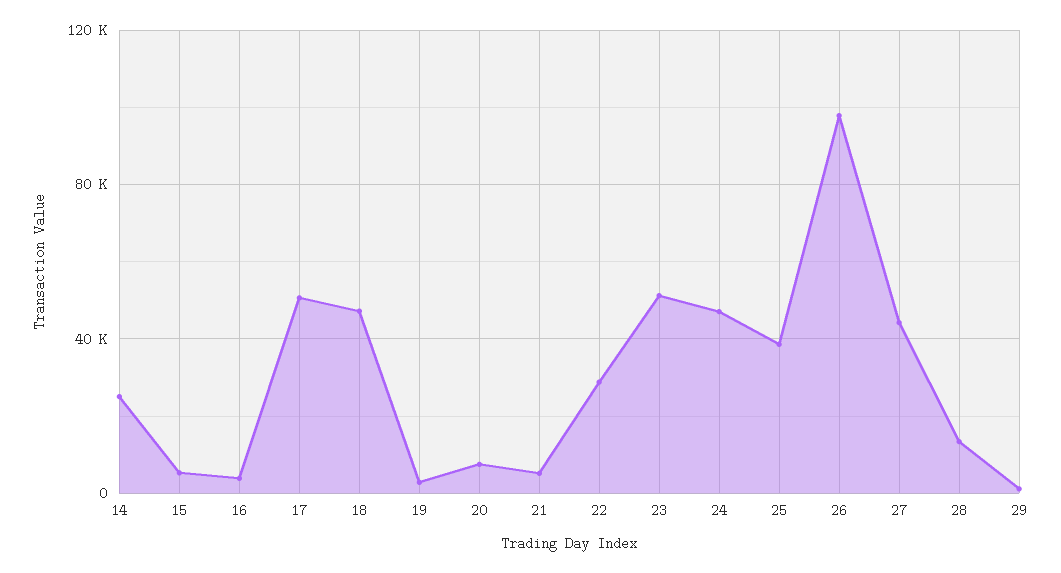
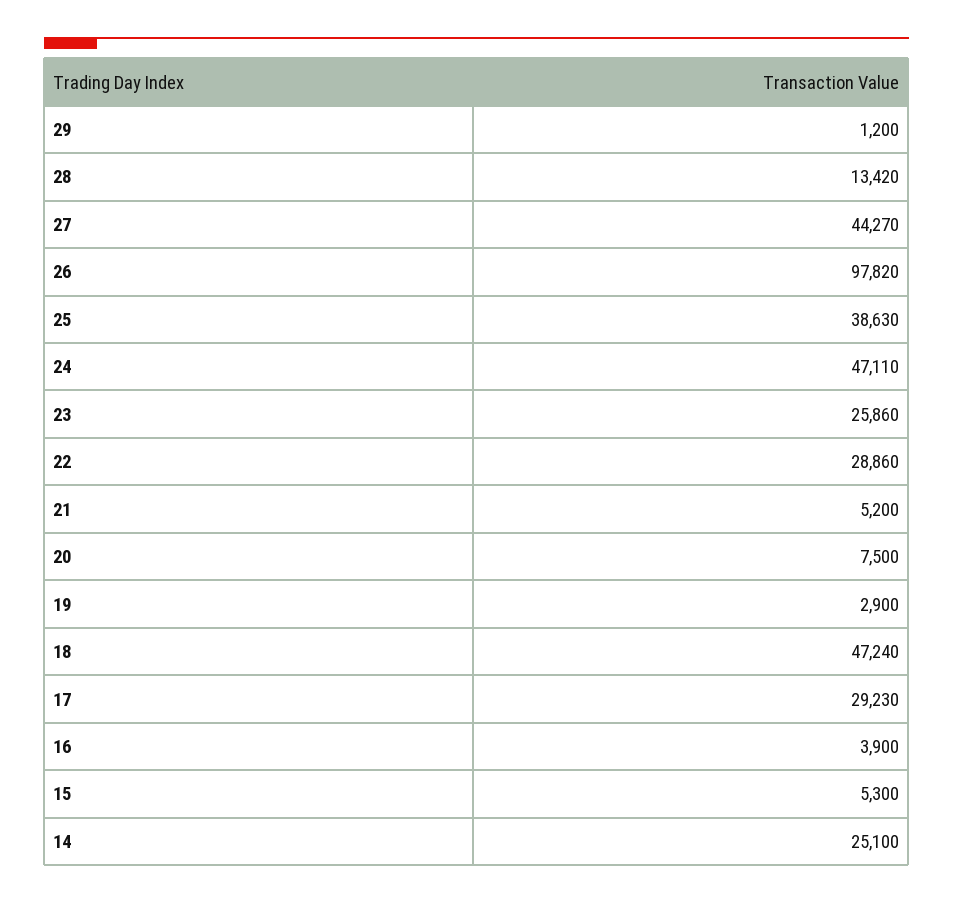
  {
    "14": 25100,
    "15": 5300,
    "16": 3900,
-   "17": 50000,
+   "17": 29230,
    "18": 47240,
    "19": 2900,
    "20": 7500,
    "21": 5200,
    "22": 28860,
-   "23": 50000,
+   "23": 25860,
    "24": 47110,
    "25": 38630,
    "26": 97820,
    "27": 44270,
    "28": 13420,
    "29": 1200
  }

